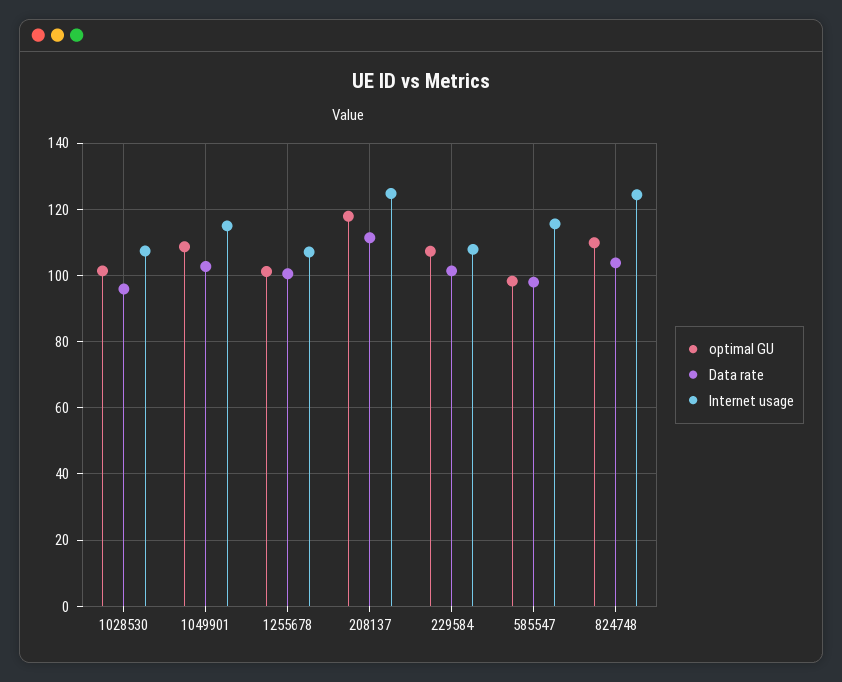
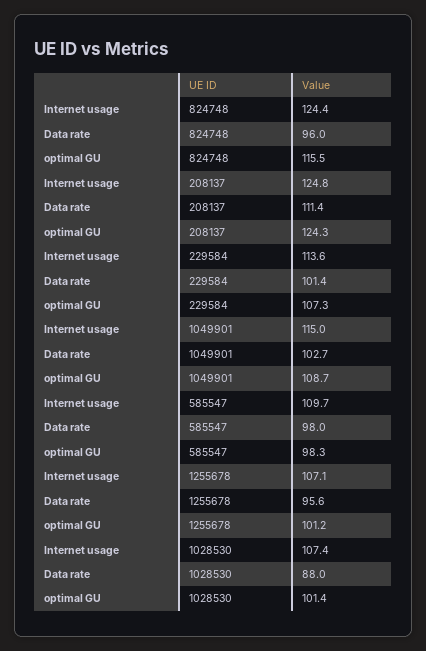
  {
    "optimal GU": {
      "1028530": 101.4,
      "1049901": 108.7,
      "1255678": 101.2,
-     "208137": 118,
+     "208137": 124.3,
      "229584": 107.3,
      "585547": 98.3,
-     "824748": 110
+     "824748": 115.5
    },
    "Data rate": {
-     "1028530": 96,
+     "1028530": 88,
      "1049901": 102.7,
-     "1255678": 100,
+     "1255678": 95.6,
      "208137": 111.4,
      "229584": 101.4,
      "585547": 98,
-     "824748": 104
+     "824748": 96
    },
    "Internet usage": {
      "1028530": 107.4,
      "1049901": 115,
      "1255678": 107.1,
      "208137": 124.8,
-     "229584": 108,
+     "229584": 113.6,
-     "585547": 116,
+     "585547": 109.7,
      "824748": 124.4
    }
  }

